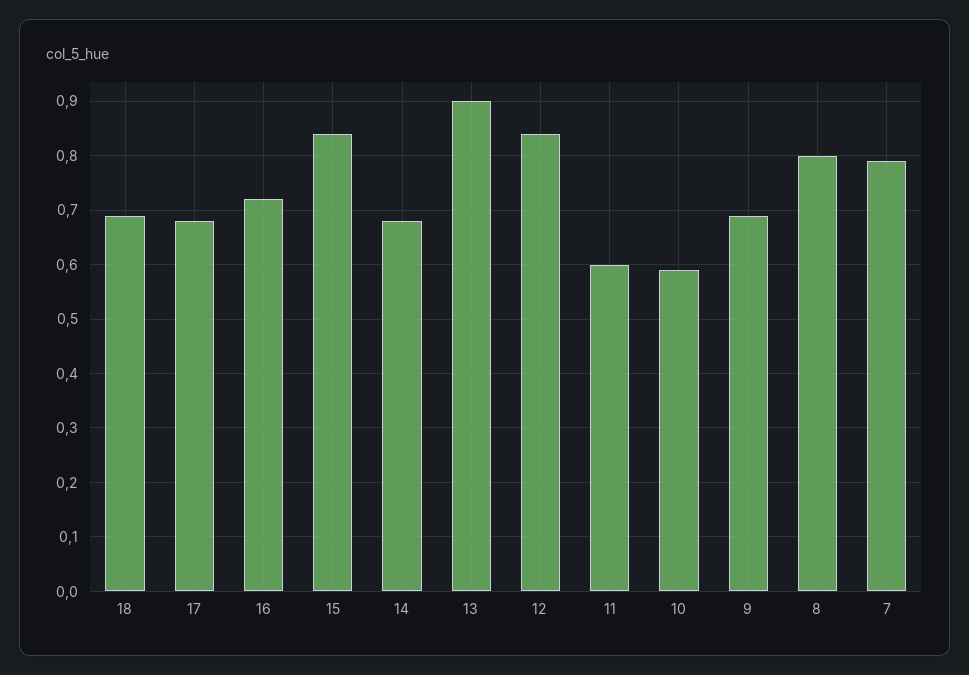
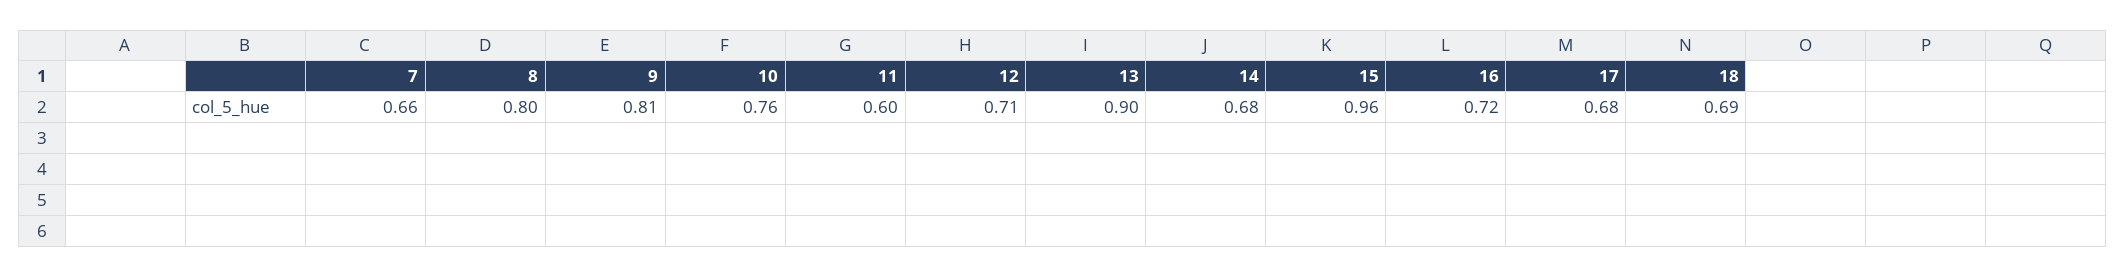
  {
    "18": 0.69,
    "17": 0.68,
    "16": 0.72,
-   "15": 0.85,
+   "15": 0.96,
    "14": 0.68,
    "13": 0.9,
-   "12": 0.85,
+   "12": 0.71,
    "11": 0.6,
-   "10": 0.6,
+   "10": 0.76,
-   "9": 0.7,
+   "9": 0.81,
    "8": 0.8,
-   "7": 0.8
+   "7": 0.66
  }

